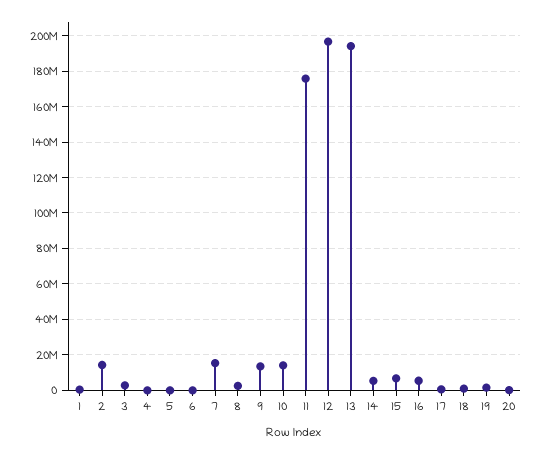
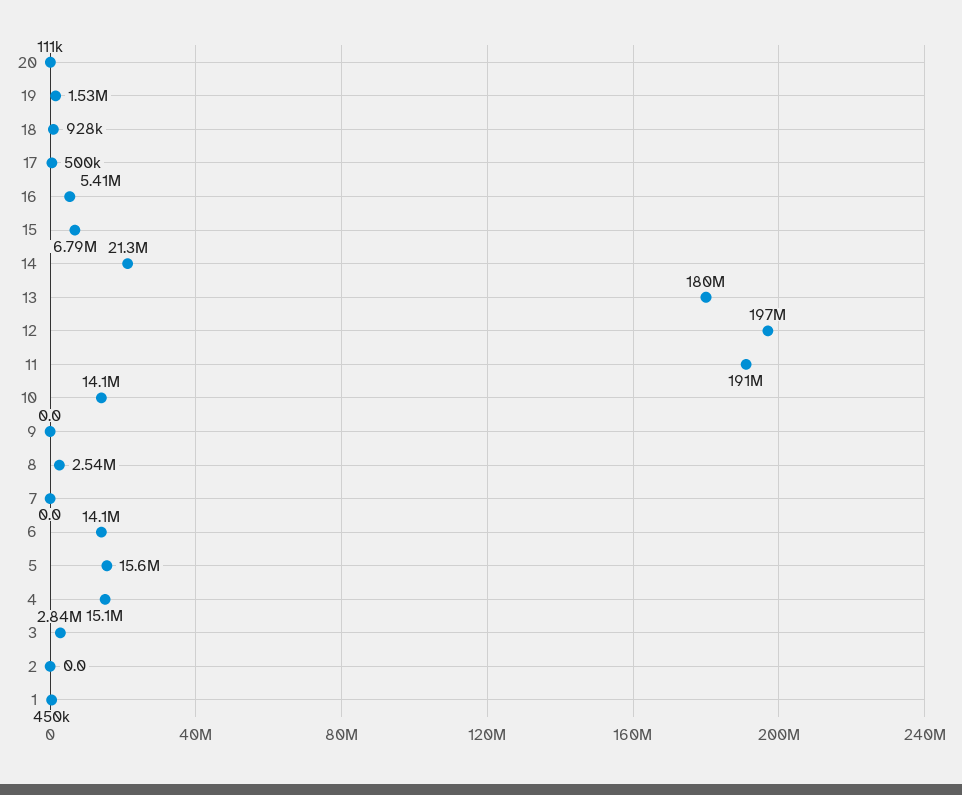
  {
    "1": 450000,
-   "2": 15000000,
+   "2": 0,
    "3": 2840000,
-   "4": 0,
+   "4": 15100000,
-   "5": 0,
+   "5": 15600000,
-   "6": 0,
+   "6": 14100000,
-   "7": 15000000,
+   "7": 0,
    "8": 2540000,
-   "9": 15000000,
+   "9": 0,
    "10": 14100000,
-   "11": 175000000,
+   "11": 191000000,
    "12": 197000000,
-   "13": 195000000,
+   "13": 180000000,
-   "14": 5000000,
+   "14": 21300000,
    "15": 6790000,
    "16": 5410000,
    "17": 500000,
    "18": 928000,
    "19": 1530000,
    "20": 111000
  }

